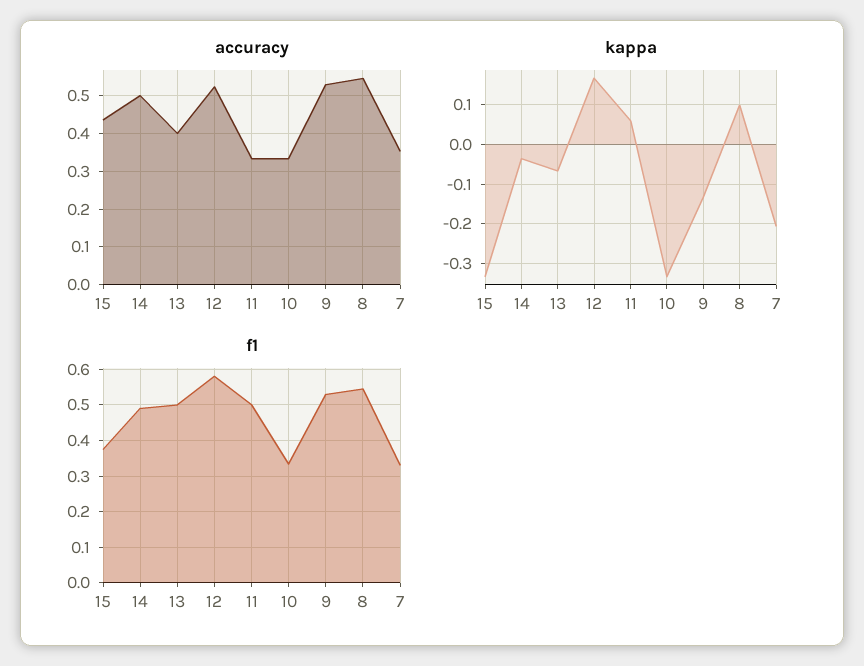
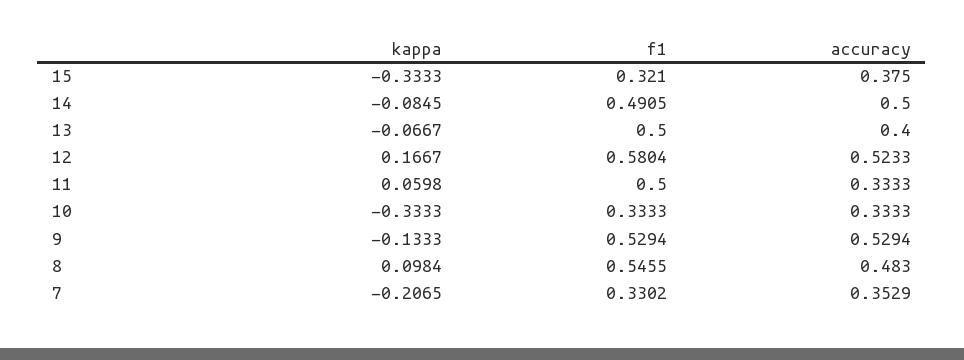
  {
    "accuracy": {
-     "15": 0.44,
+     "15": 0.375,
      "14": 0.5,
      "13": 0.4,
      "12": 0.5233,
      "11": 0.3333,
      "10": 0.3333,
      "9": 0.5294,
-     "8": 0.54,
+     "8": 0.483,
      "7": 0.3529
    },
    "kappa": {
      "15": -0.3333,
-     "14": -0.04,
+     "14": -0.0845,
      "13": -0.0667,
      "12": 0.1667,
      "11": 0.0598,
      "10": -0.3333,
      "9": -0.1333,
      "8": 0.0984,
      "7": -0.2065
    },
    "f1": {
-     "15": 0.38,
+     "15": 0.321,
      "14": 0.4905,
      "13": 0.5,
      "12": 0.5804,
      "11": 0.5,
      "10": 0.3333,
      "9": 0.5294,
      "8": 0.5455,
      "7": 0.3302
    }
  }

